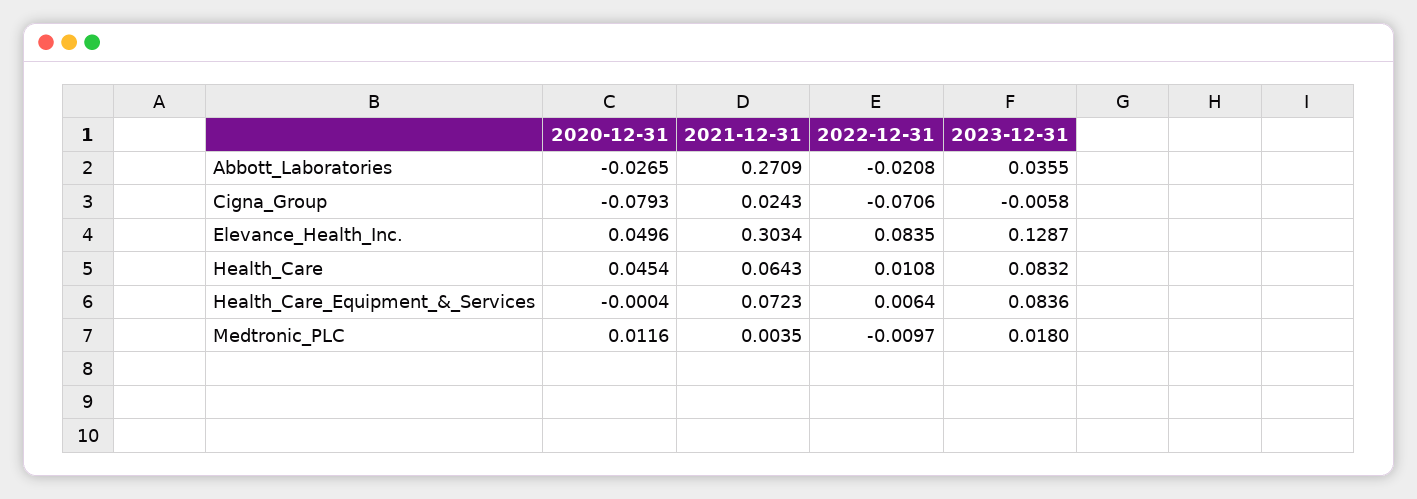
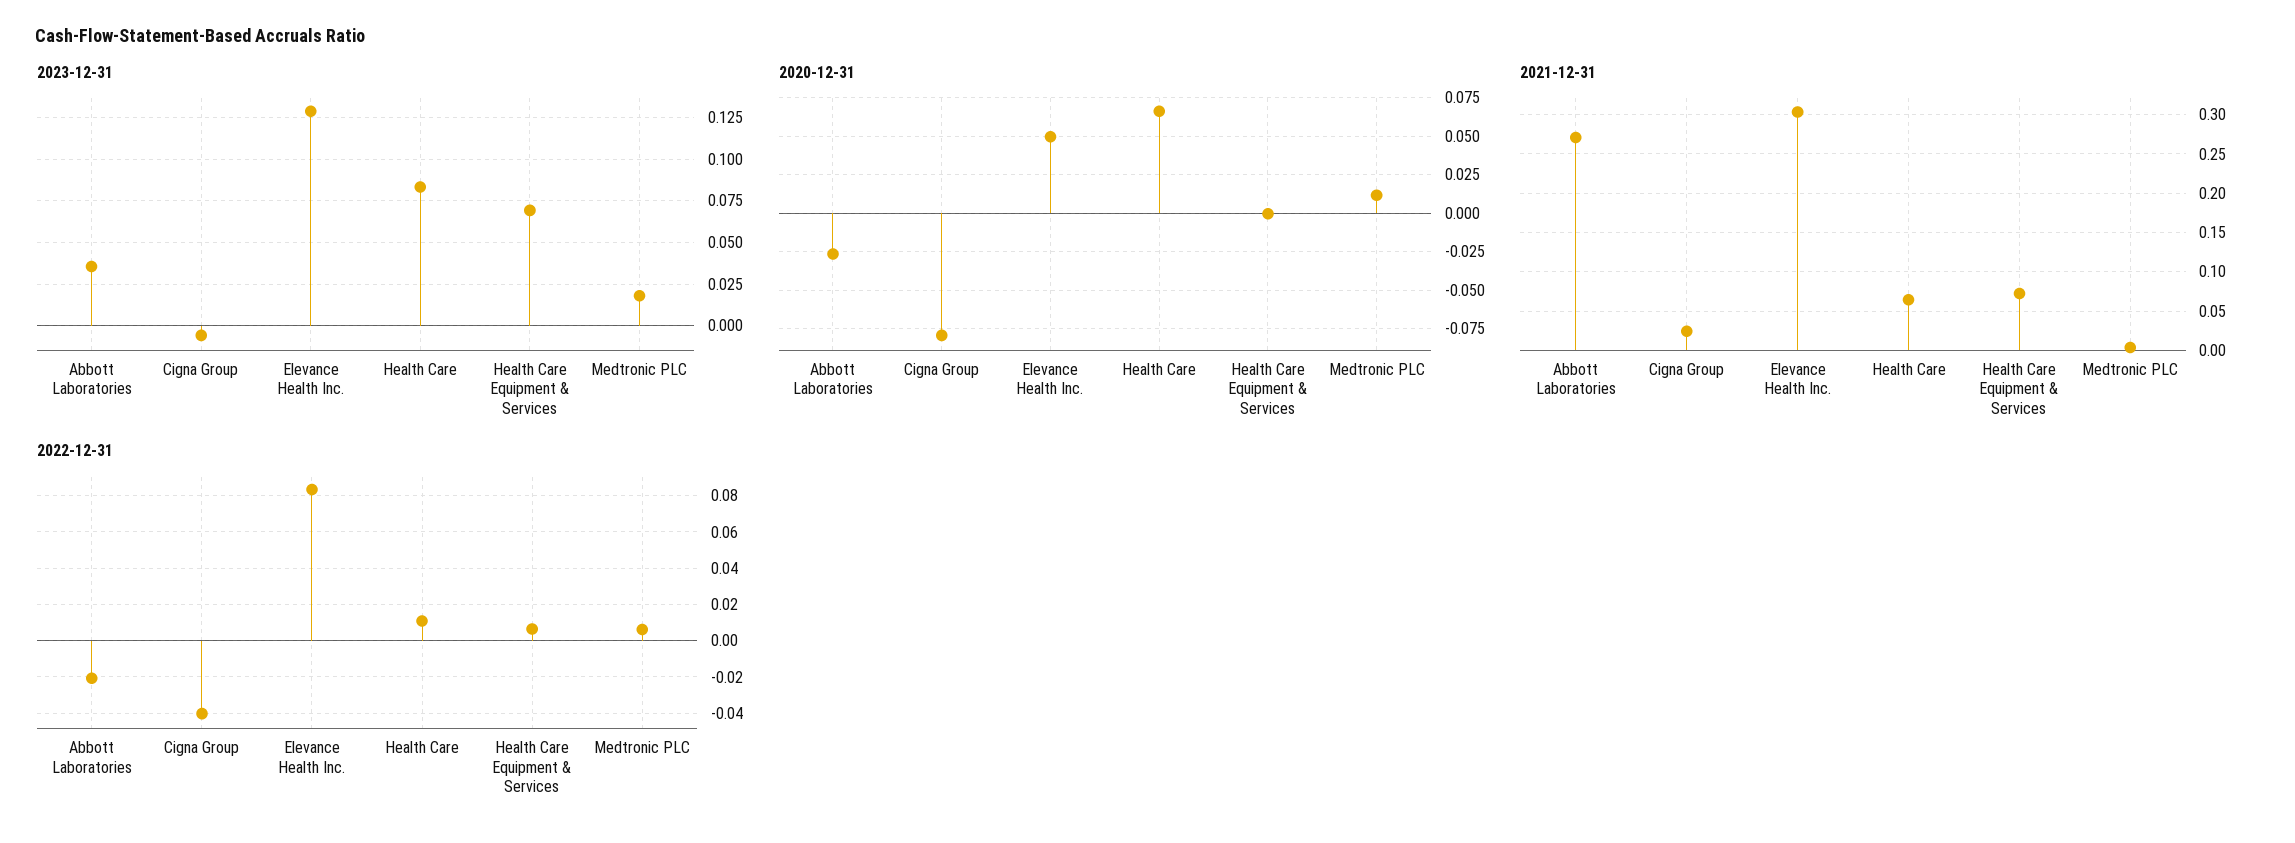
  {
    "2020-12-31": {
      "Abbott_Laboratories": -0.0265,
      "Cigna_Group": -0.0793,
      "Elevance_Health_Inc.": 0.0496,
-     "Health_Care": 0.0454,
+     "Health_Care": 0.065,
      "Health_Care_Equipment_&_Services": -0.0004,
      "Medtronic_PLC": 0.0116
    },
    "2021-12-31": {
      "Abbott_Laboratories": 0.2709,
      "Cigna_Group": 0.0243,
      "Elevance_Health_Inc.": 0.3034,
      "Health_Care": 0.0643,
      "Health_Care_Equipment_&_Services": 0.0723,
      "Medtronic_PLC": 0.0035
    },
    "2022-12-31": {
      "Abbott_Laboratories": -0.0208,
-     "Cigna_Group": -0.0706,
+     "Cigna_Group": -0.04,
      "Elevance_Health_Inc.": 0.0835,
      "Health_Care": 0.0108,
      "Health_Care_Equipment_&_Services": 0.0064,
-     "Medtronic_PLC": -0.0097
+     "Medtronic_PLC": 0.005
    },
    "2023-12-31": {
      "Abbott_Laboratories": 0.0355,
      "Cigna_Group": -0.0058,
      "Elevance_Health_Inc.": 0.1287,
      "Health_Care": 0.0832,
-     "Health_Care_Equipment_&_Services": 0.0836,
+     "Health_Care_Equipment_&_Services": 0.07,
      "Medtronic_PLC": 0.018
    }
  }

